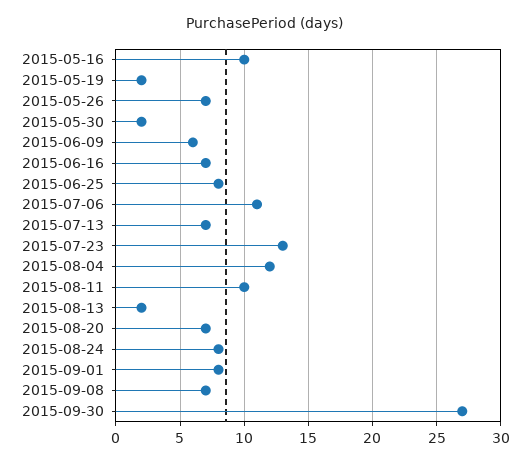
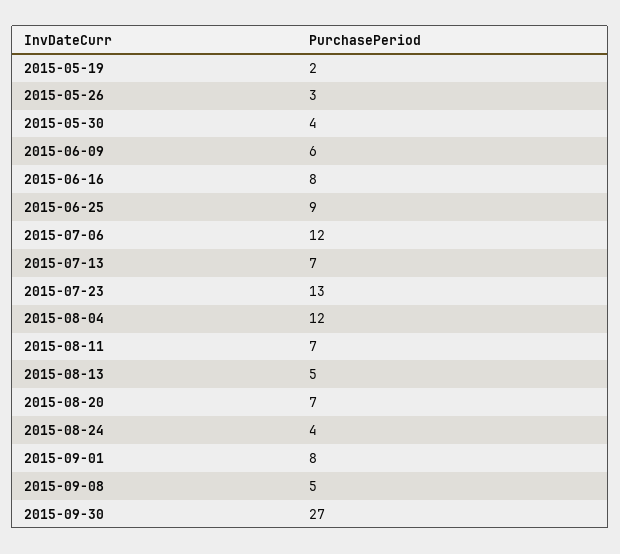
  {
-   "2015-05-16": 10,
    "2015-05-19": 2,
-   "2015-05-26": 7,
+   "2015-05-26": 3,
-   "2015-05-30": 2,
+   "2015-05-30": 4,
    "2015-06-09": 6,
-   "2015-06-16": 7,
+   "2015-06-16": 8,
-   "2015-06-25": 8,
+   "2015-06-25": 9,
-   "2015-07-06": 11,
+   "2015-07-06": 12,
    "2015-07-13": 7,
    "2015-07-23": 13,
    "2015-08-04": 12,
-   "2015-08-11": 10,
+   "2015-08-11": 7,
-   "2015-08-13": 2,
+   "2015-08-13": 5,
    "2015-08-20": 7,
-   "2015-08-24": 8,
+   "2015-08-24": 4,
    "2015-09-01": 8,
-   "2015-09-08": 7,
+   "2015-09-08": 5,
    "2015-09-30": 27
  }

